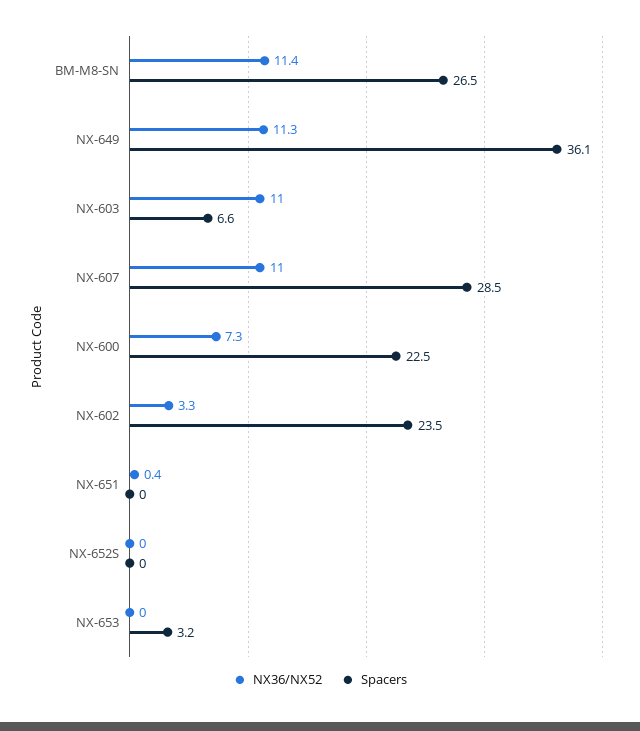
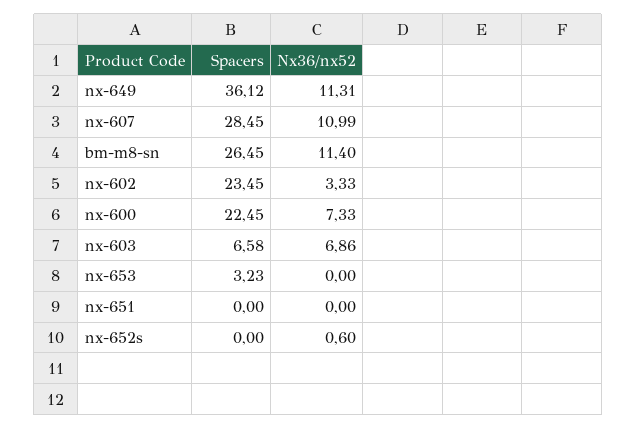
  {
    "NX36/NX52": {
      "BM-M8-SN": 11.4,
      "NX-649": 11.31,
-     "NX-603": 11,
+     "NX-603": 6.86,
      "NX-607": 10.99,
      "NX-600": 7.33,
      "NX-602": 3.33,
-     "NX-651": 0.4,
+     "NX-651": 0,
-     "NX-652S": 0,
+     "NX-652S": 0.6,
      "NX-653": 0
    },
    "Spacers": {
      "BM-M8-SN": 26.45,
      "NX-649": 36.12,
      "NX-603": 6.58,
      "NX-607": 28.45,
      "NX-600": 22.45,
      "NX-602": 23.45,
      "NX-651": 0,
      "NX-652S": 0,
      "NX-653": 3.23
    }
  }

